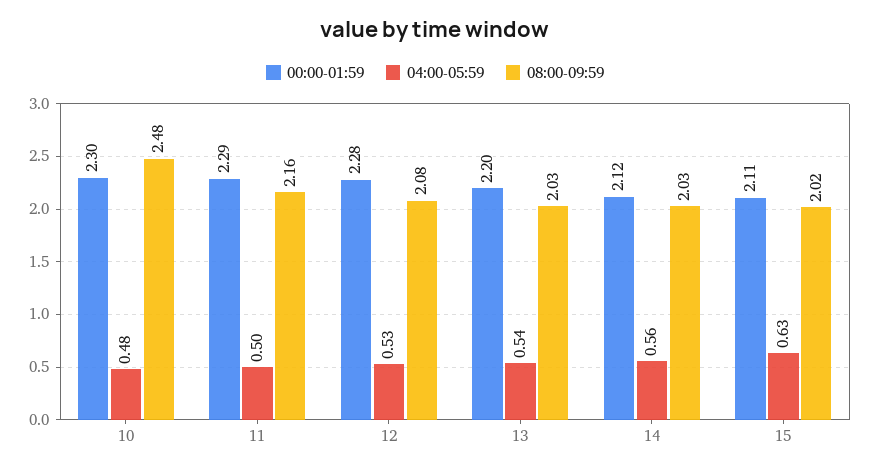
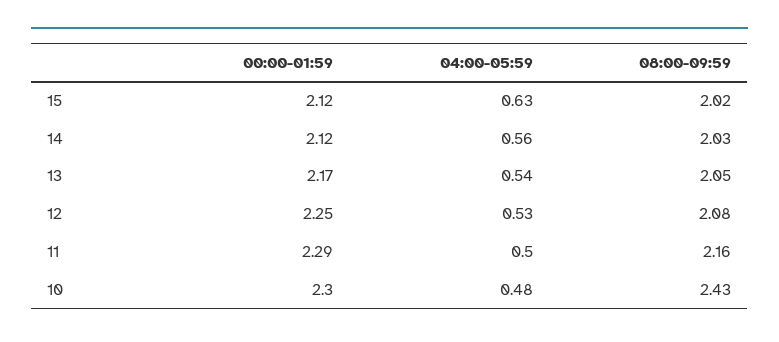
  {
    "00:00-01:59": {
      "10": 2.3,
      "11": 2.29,
-     "12": 2.28,
+     "12": 2.25,
-     "13": 2.2,
+     "13": 2.17,
      "14": 2.12,
-     "15": 2.11
+     "15": 2.12
    },
    "04:00-05:59": {
      "10": 0.48,
      "11": 0.5,
      "12": 0.53,
      "13": 0.54,
      "14": 0.56,
      "15": 0.63
    },
    "08:00-09:59": {
-     "10": 2.48,
+     "10": 2.43,
      "11": 2.16,
      "12": 2.08,
-     "13": 2.03,
+     "13": 2.05,
      "14": 2.03,
      "15": 2.02
    }
  }

